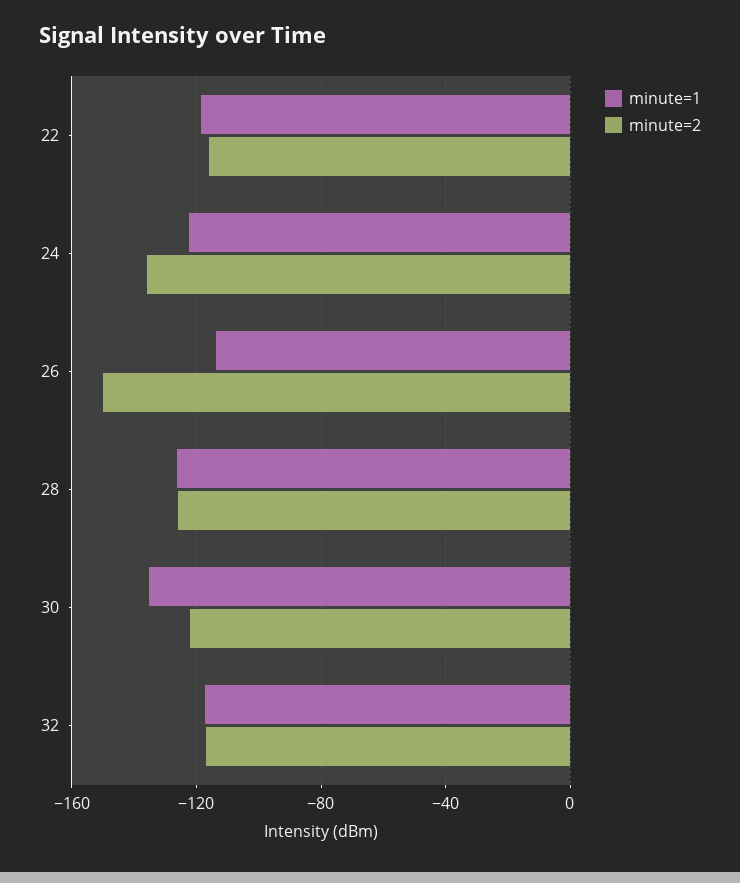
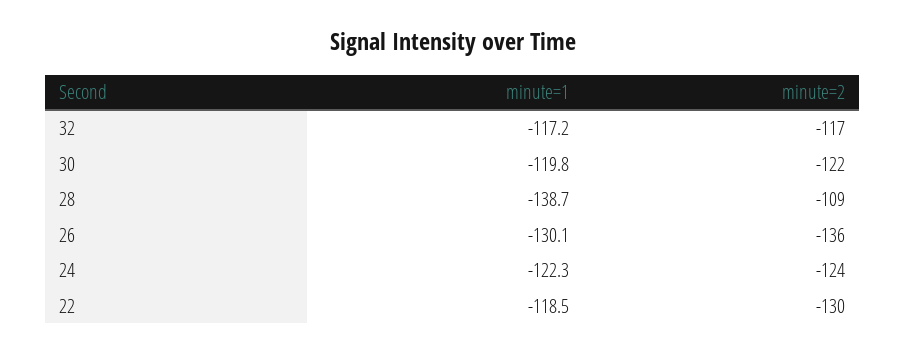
  {
    "minute=1": {
      "22": -118.5,
      "24": -122.3,
-     "26": -115,
+     "26": -130.1,
-     "28": -125,
+     "28": -138.7,
-     "30": -135,
+     "30": -119.8,
      "32": -117.2
    },
    "minute=2": {
-     "22": -115,
+     "22": -130,
-     "24": -135,
+     "24": -124,
-     "26": -150,
+     "26": -136,
-     "28": -125,
+     "28": -109,
      "30": -122,
      "32": -117
    }
  }

